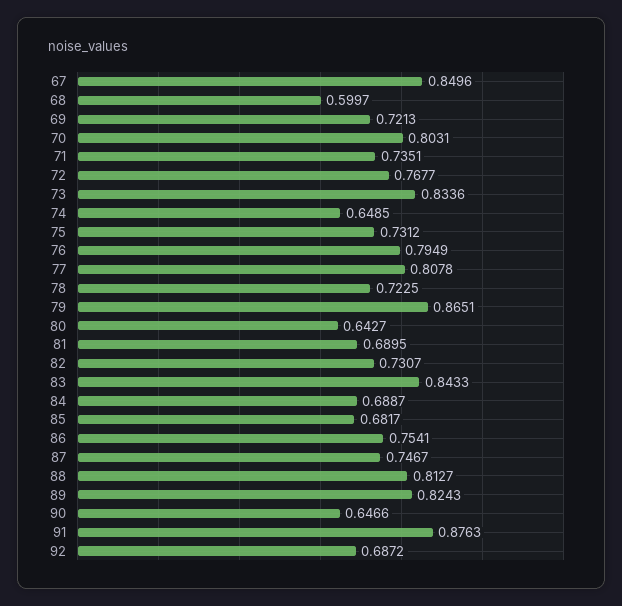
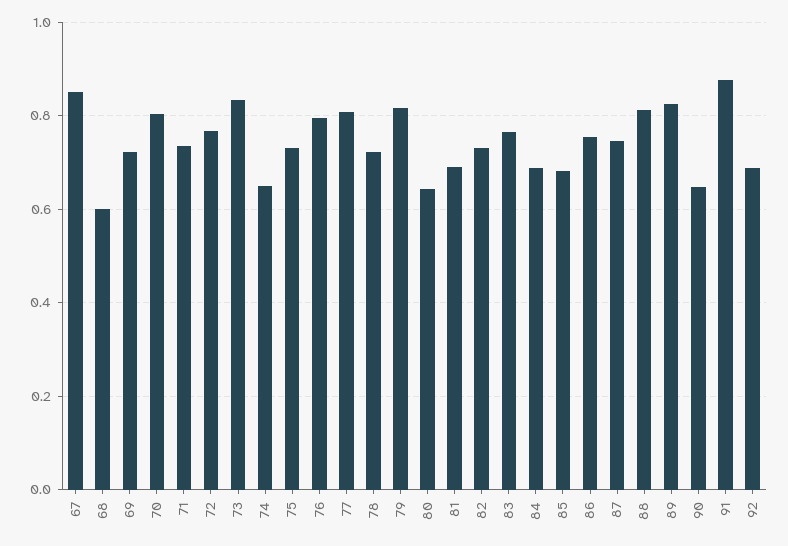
  {
    "67": 0.8496,
    "68": 0.5997,
    "69": 0.7213,
    "70": 0.8031,
    "71": 0.7351,
    "72": 0.7677,
    "73": 0.8336,
    "74": 0.6485,
    "75": 0.7312,
    "76": 0.7949,
    "77": 0.8078,
    "78": 0.7225,
-   "79": 0.8651,
+   "79": 0.82,
    "80": 0.6427,
    "81": 0.6895,
    "82": 0.7307,
-   "83": 0.8433,
+   "83": 0.76,
    "84": 0.6887,
    "85": 0.6817,
    "86": 0.7541,
    "87": 0.7467,
    "88": 0.8127,
    "89": 0.8243,
    "90": 0.6466,
    "91": 0.8763,
    "92": 0.6872
  }

